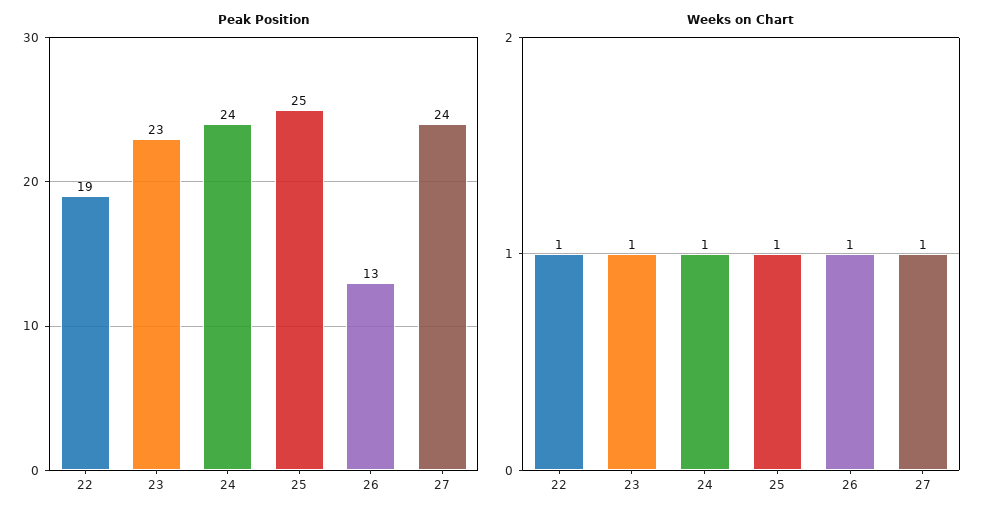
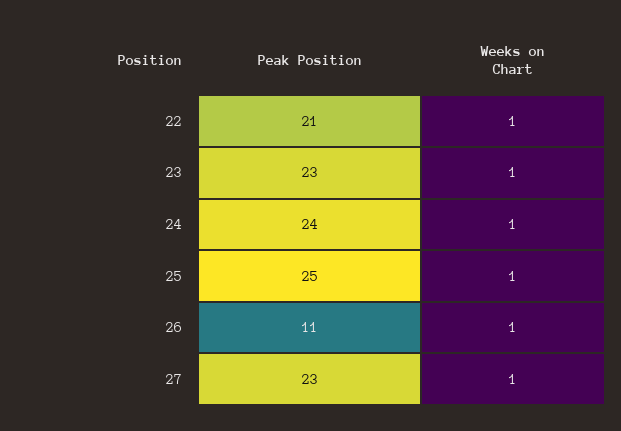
  {
    "Peak Position": {
-     "22": 19,
+     "22": 21,
      "23": 23,
      "24": 24,
      "25": 25,
-     "26": 13,
+     "26": 11,
-     "27": 24
+     "27": 23
    },
    "Weeks on Chart": {
      "22": 1,
      "23": 1,
      "24": 1,
      "25": 1,
      "26": 1,
      "27": 1
    }
  }

